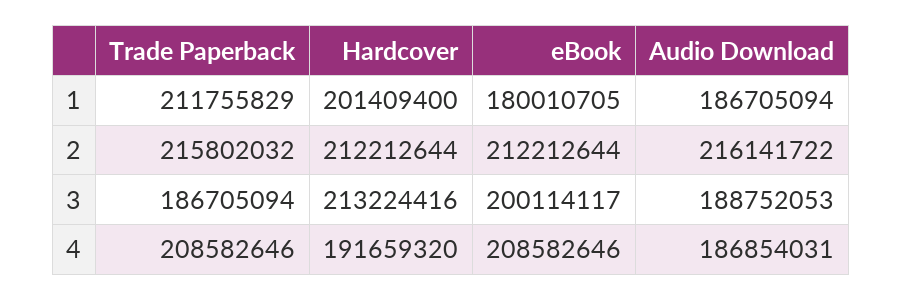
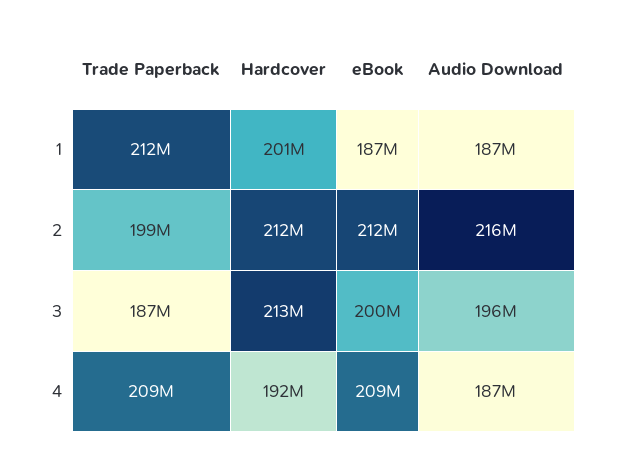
  {
    "Trade Paperback": {
      "1": 211755829,
-     "2": 215802032,
+     "2": 199000000,
      "3": 186705094,
      "4": 208582646
    },
    "Hardcover": {
      "1": 201409400,
      "2": 212212644,
      "3": 213224416,
      "4": 191659320
    },
    "eBook": {
-     "1": 180010705,
+     "1": 187000000,
      "2": 212212644,
      "3": 200114117,
      "4": 208582646
    },
    "Audio Download": {
      "1": 186705094,
      "2": 216141722,
-     "3": 188752053,
+     "3": 196000000,
      "4": 186854031
    }
  }

